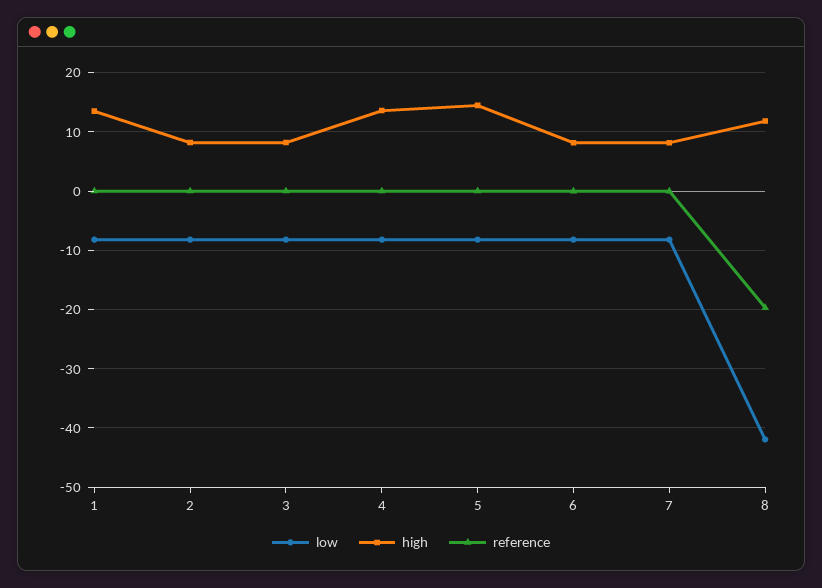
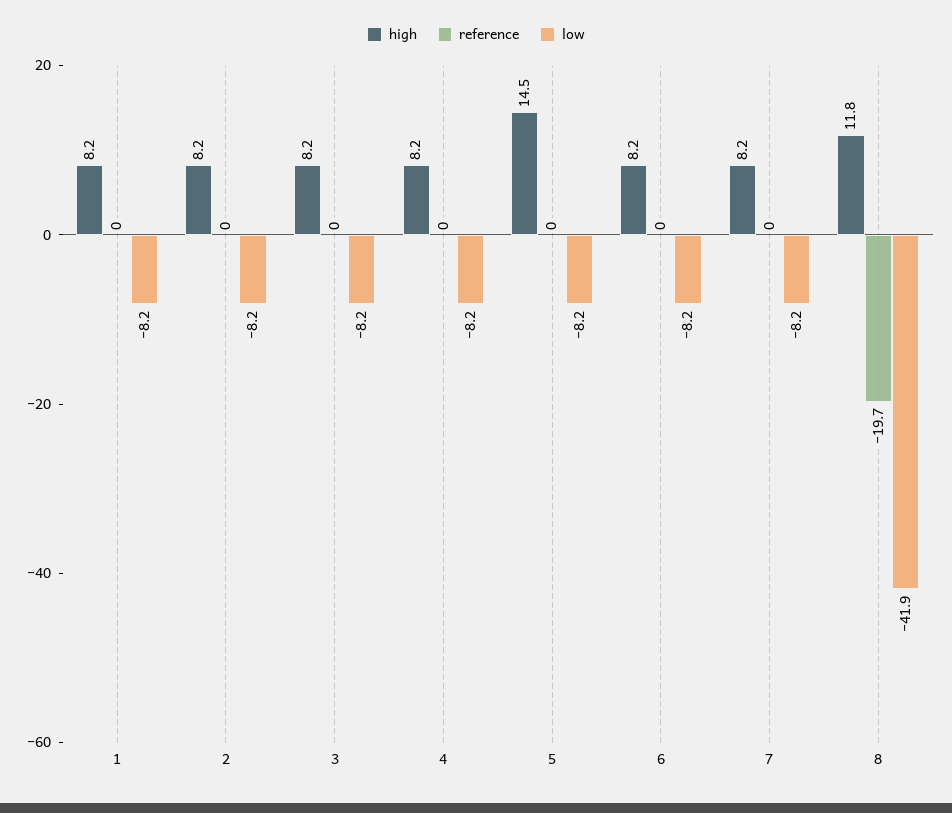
  {
    "low": {
      "1": -8.2,
      "2": -8.2,
      "3": -8.2,
      "4": -8.2,
      "5": -8.2,
      "6": -8.2,
      "7": -8.2,
      "8": -41.9
    },
    "high": {
-     "1": 14,
+     "1": 8.2,
      "2": 8.2,
      "3": 8.2,
-     "4": 14,
+     "4": 8.2,
      "5": 14.5,
      "6": 8.2,
      "7": 8.2,
      "8": 11.8
    },
    "reference": {
      "1": 0,
      "2": 0,
      "3": 0,
      "4": 0,
      "5": 0,
      "6": 0,
      "7": 0,
      "8": -19.7
    }
  }

